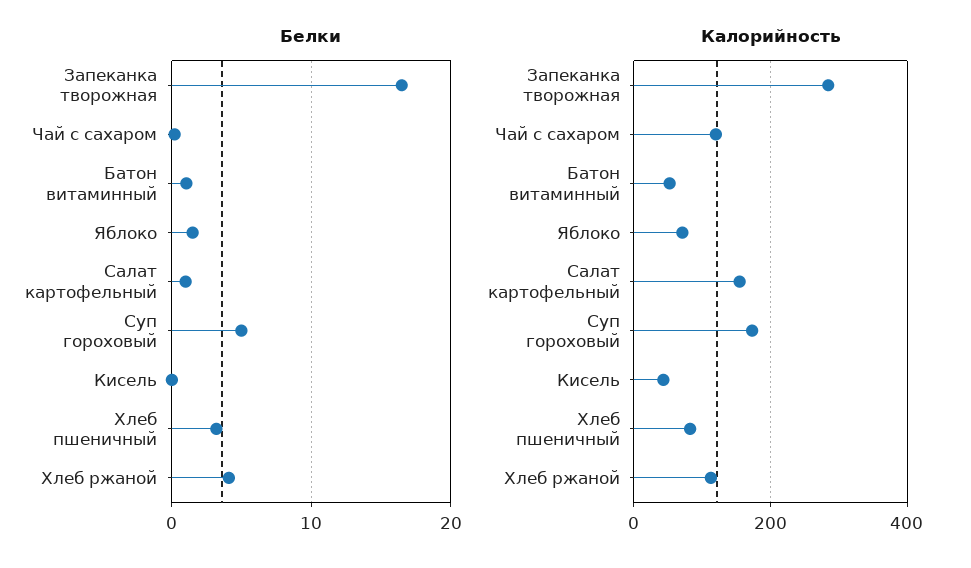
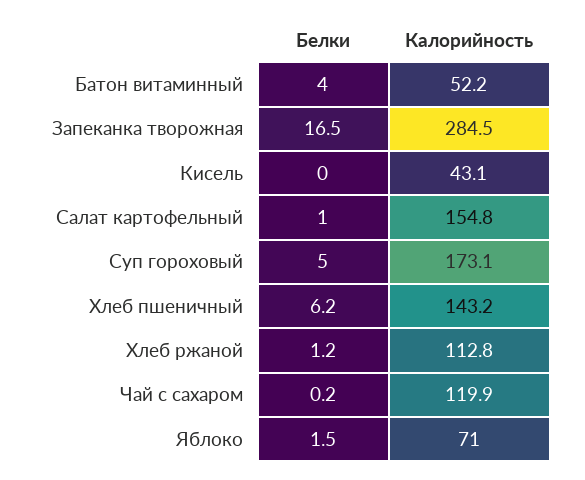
  {
    "Белки": {
      "Запеканка творожная": 16.5,
      "Чай с сахаром": 0.2,
-     "Батон витаминный": 1,
+     "Батон витаминный": 4,
      "Яблоко": 1.5,
      "Салат картофельный": 1,
      "Суп гороховый": 5,
      "Кисель": 0,
-     "Хлеб пшеничный": 3,
+     "Хлеб пшеничный": 6.2,
-     "Хлеб ржаной": 4
+     "Хлеб ржаной": 1.2
    },
    "Калорийность": {
      "Запеканка творожная": 284.5,
      "Чай с сахаром": 119.9,
      "Батон витаминный": 52.2,
      "Яблоко": 71,
      "Салат картофельный": 154.8,
      "Суп гороховый": 173.1,
      "Кисель": 43.1,
-     "Хлеб пшеничный": 80,
+     "Хлеб пшеничный": 143.2,
      "Хлеб ржаной": 112.8
    }
  }

